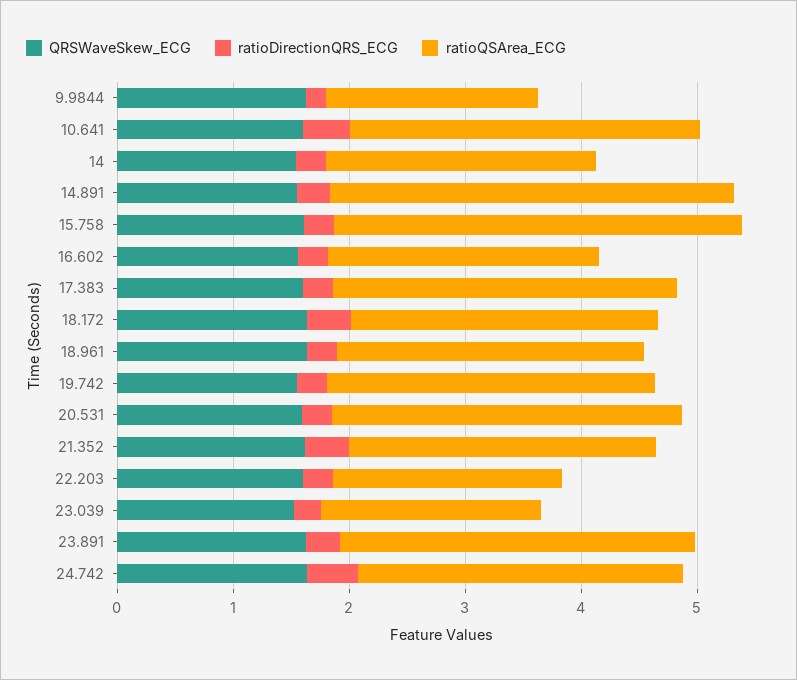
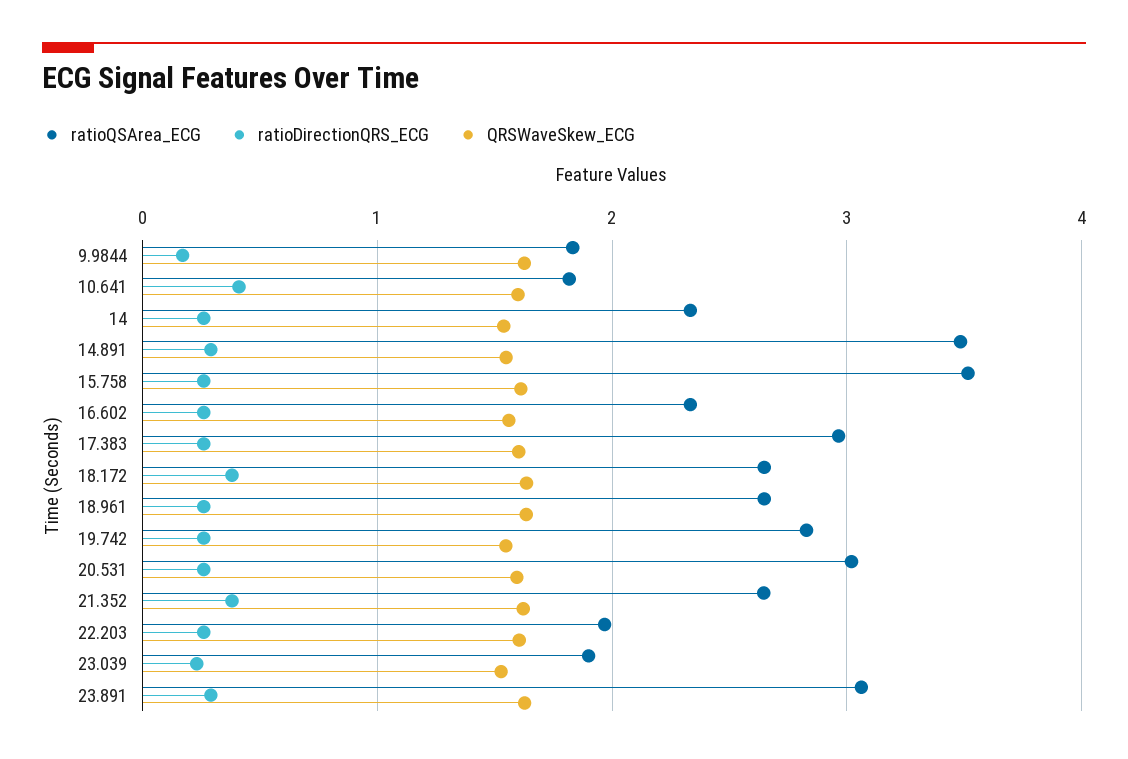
  {
    "QRSWaveSkew_ECG": {
      "9.9844": 1.6,
      "10.641": 1.6,
      "14": 1.5,
      "14.891": 1.5,
      "15.758": 1.6,
      "16.602": 1.6,
      "17.383": 1.6,
      "18.172": 1.6,
      "18.961": 1.6,
      "19.742": 1.5,
      "20.531": 1.6,
      "21.352": 1.6,
      "22.203": 1.6,
      "23.039": 1.5,
-     "23.891": 1.6,
+     "23.891": 1.6
-     "24.742": 1.6
    },
    "ratioDirectionQRS_ECG": {
      "9.9844": 0.2,
      "10.641": 0.4,
      "14": 0.3,
      "14.891": 0.3,
      "15.758": 0.3,
      "16.602": 0.3,
      "17.383": 0.3,
      "18.172": 0.4,
      "18.961": 0.3,
      "19.742": 0.3,
      "20.531": 0.3,
      "21.352": 0.4,
      "22.203": 0.3,
      "23.039": 0.2,
-     "23.891": 0.3,
+     "23.891": 0.3
-     "24.742": 0.4
    },
    "ratioQSArea_ECG": {
      "9.9844": 1.8,
-     "10.641": 3,
+     "10.641": 1.8,
      "14": 2.3,
      "14.891": 3.5,
      "15.758": 3.5,
      "16.602": 2.3,
      "17.383": 3,
      "18.172": 2.6,
      "18.961": 2.6,
      "19.742": 2.8,
      "20.531": 3,
      "21.352": 2.6,
      "22.203": 2,
      "23.039": 1.9,
-     "23.891": 3.1,
+     "23.891": 3.1
-     "24.742": 2.8
    }
  }

